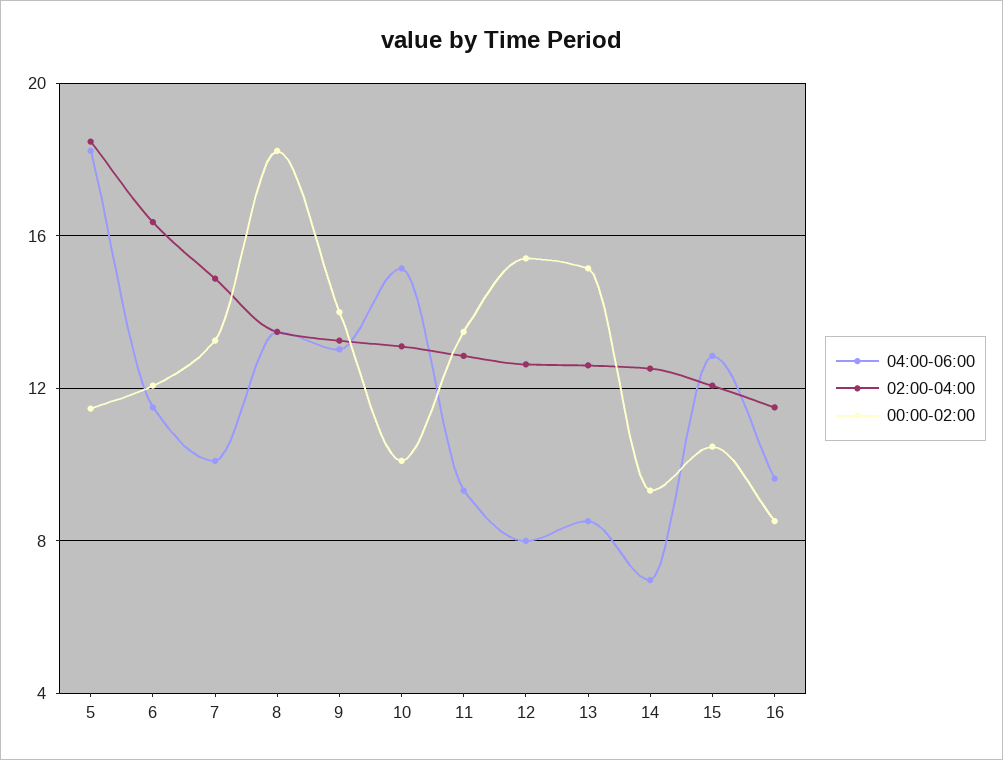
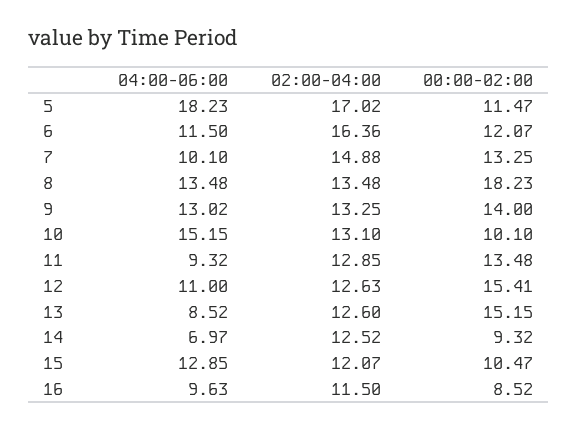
  {
    "04:00-06:00": {
      "5": 18.23,
      "6": 11.5,
      "7": 10.1,
      "8": 13.48,
      "9": 13.02,
      "10": 15.15,
      "11": 9.32,
-     "12": 8,
+     "12": 11,
      "13": 8.52,
      "14": 6.97,
      "15": 12.85,
      "16": 9.63
    },
    "02:00-04:00": {
-     "5": 18.5,
+     "5": 17.02,
      "6": 16.36,
      "7": 14.88,
      "8": 13.48,
      "9": 13.25,
      "10": 13.1,
      "11": 12.85,
      "12": 12.63,
      "13": 12.6,
      "14": 12.52,
      "15": 12.07,
      "16": 11.5
    },
    "00:00-02:00": {
      "5": 11.47,
      "6": 12.07,
      "7": 13.25,
      "8": 18.23,
      "9": 14,
      "10": 10.1,
      "11": 13.48,
      "12": 15.41,
      "13": 15.15,
      "14": 9.32,
      "15": 10.47,
      "16": 8.52
    }
  }

